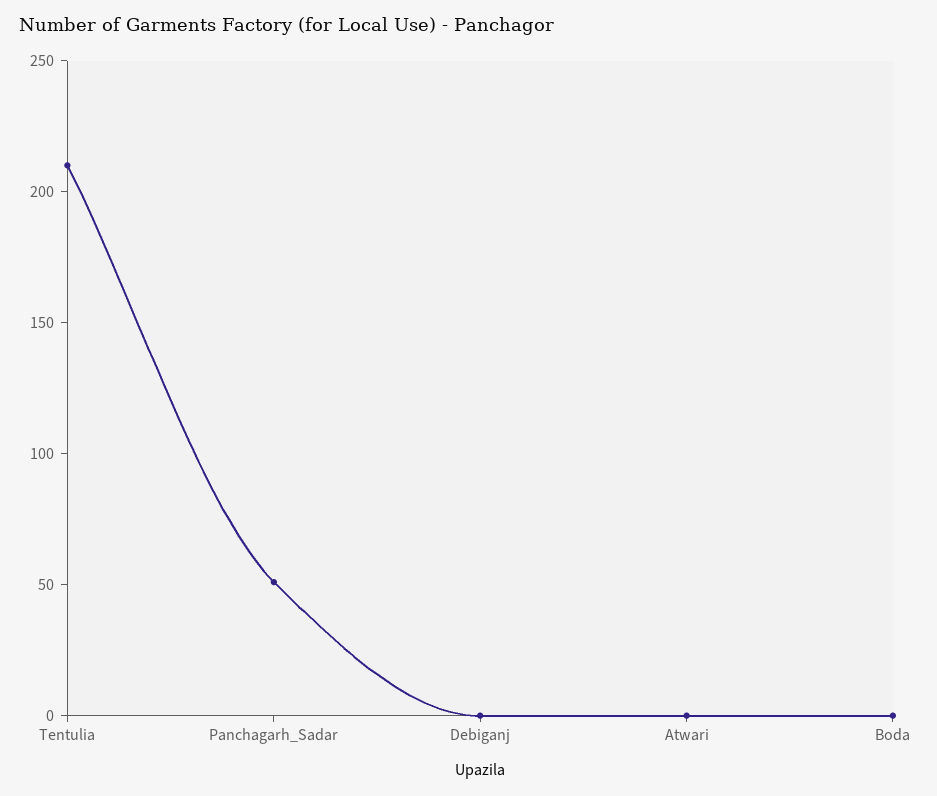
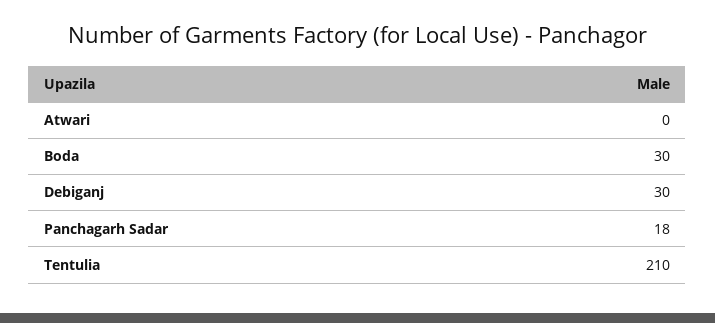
  {
    "Tentulia": 210,
-   "Panchagarh_Sadar": 50,
+   "Panchagarh_Sadar": 18,
-   "Debiganj": 0,
+   "Debiganj": 30,
    "Atwari": 0,
-   "Boda": 0
+   "Boda": 30
  }

